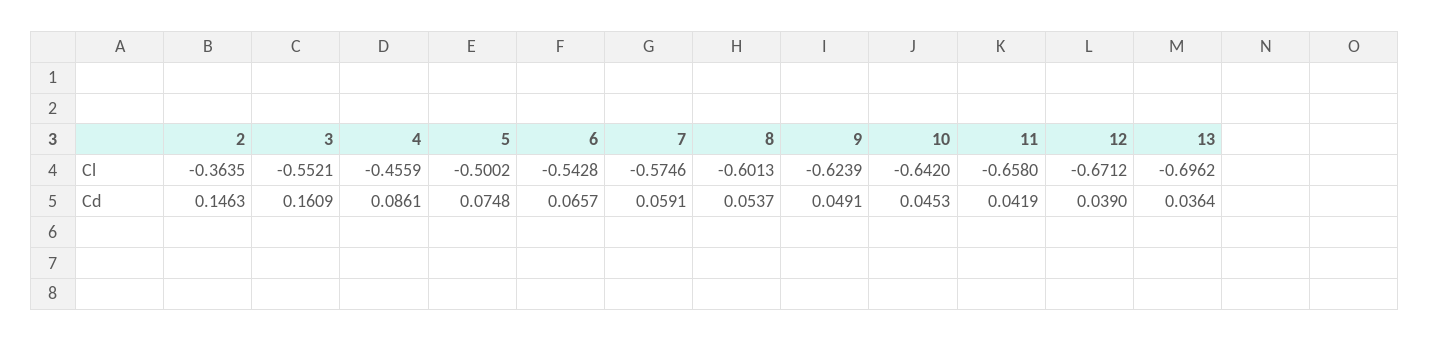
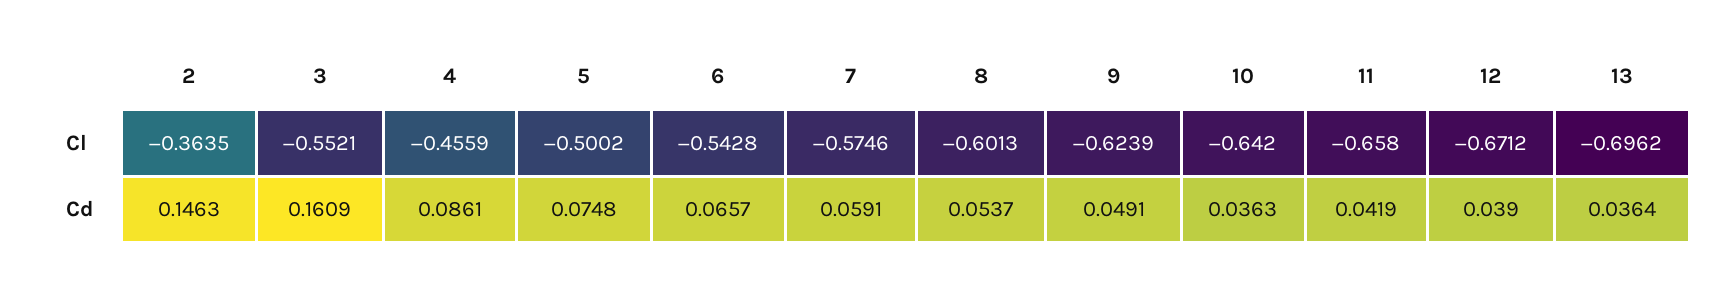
  {
    "2": {
      "Cl": -0.3635,
      "Cd": 0.1463
    },
    "3": {
      "Cl": -0.5521,
      "Cd": 0.1609
    },
    "4": {
      "Cl": -0.4559,
      "Cd": 0.0861
    },
    "5": {
      "Cl": -0.5002,
      "Cd": 0.0748
    },
    "6": {
      "Cl": -0.5428,
      "Cd": 0.0657
    },
    "7": {
      "Cl": -0.5746,
      "Cd": 0.0591
    },
    "8": {
      "Cl": -0.6013,
      "Cd": 0.0537
    },
    "9": {
      "Cl": -0.6239,
      "Cd": 0.0491
    },
    "10": {
      "Cl": -0.642,
-     "Cd": 0.0453
+     "Cd": 0.0363
    },
    "11": {
      "Cl": -0.658,
      "Cd": 0.0419
    },
    "12": {
      "Cl": -0.6712,
      "Cd": 0.039
    },
    "13": {
      "Cl": -0.6962,
      "Cd": 0.0364
    }
  }

